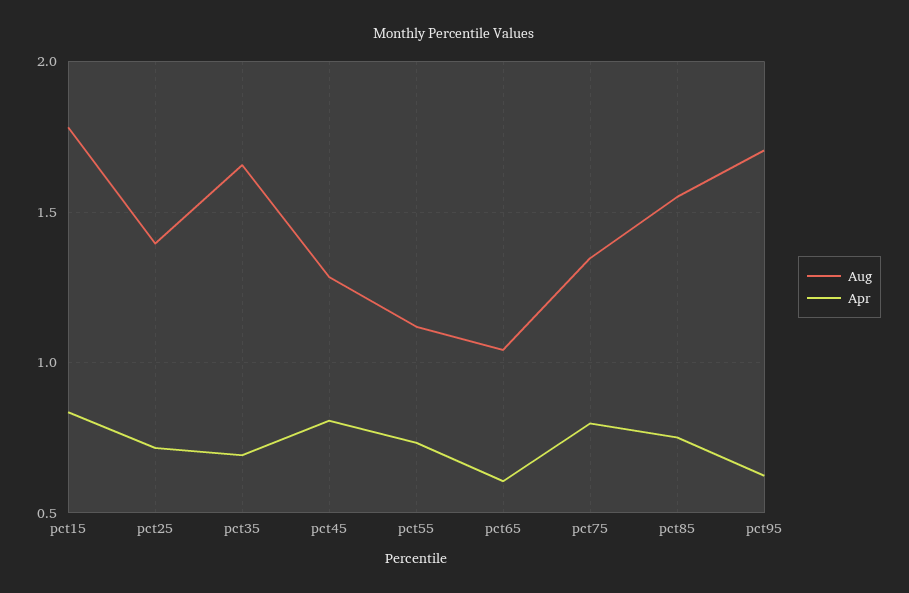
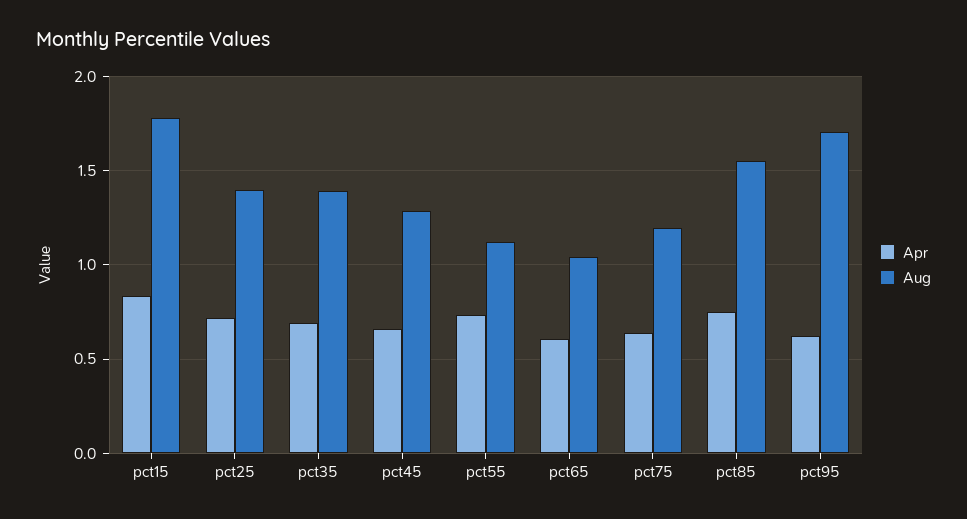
  {
    "Aug": {
      "pct15": 1.8,
      "pct25": 1.4,
-     "pct35": 1.65,
+     "pct35": 1.4,
      "pct45": 1.3,
      "pct55": 1.1,
      "pct65": 1.05,
-     "pct75": 1.35,
+     "pct75": 1.2,
      "pct85": 1.55,
      "pct95": 1.7
    },
    "Apr": {
      "pct15": 0.85,
      "pct25": 0.7,
      "pct35": 0.7,
-     "pct45": 0.8,
+     "pct45": 0.65,
      "pct55": 0.75,
      "pct65": 0.6,
-     "pct75": 0.8,
+     "pct75": 0.65,
      "pct85": 0.75,
      "pct95": 0.6
    }
  }

